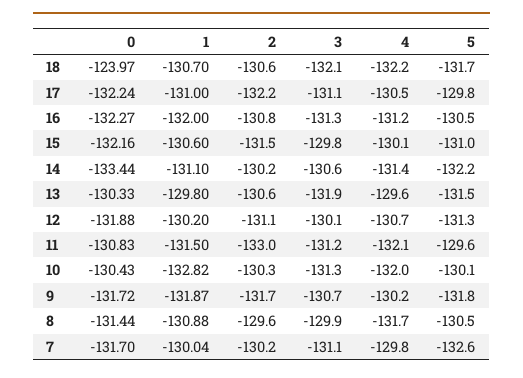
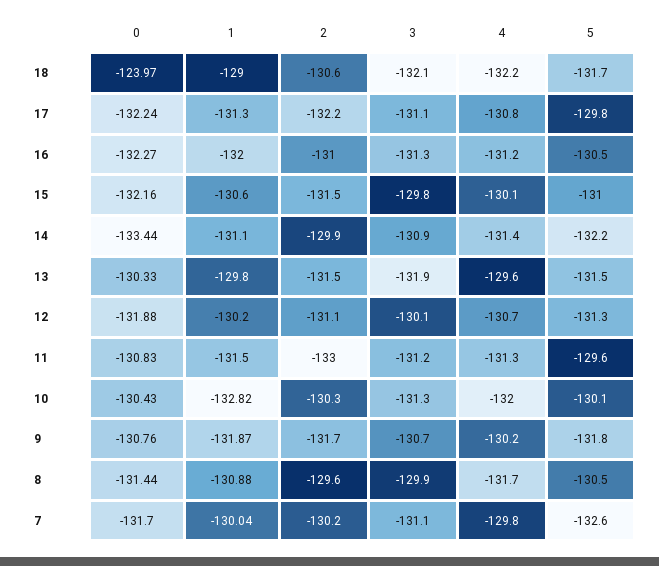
  {
    "0": {
      "18": -123.97,
      "17": -132.24,
      "16": -132.27,
      "15": -132.16,
      "14": -133.44,
      "13": -130.33,
      "12": -131.88,
      "11": -130.83,
      "10": -130.43,
-     "9": -131.72,
+     "9": -130.76,
      "8": -131.44,
      "7": -131.7
    },
    "1": {
-     "18": -130.7,
+     "18": -129,
-     "17": -131,
+     "17": -131.3,
      "16": -132,
      "15": -130.6,
      "14": -131.1,
      "13": -129.8,
      "12": -130.2,
      "11": -131.5,
      "10": -132.82,
      "9": -131.87,
      "8": -130.88,
      "7": -130.04
    },
    "2": {
      "18": -130.6,
      "17": -132.2,
-     "16": -130.8,
+     "16": -131,
      "15": -131.5,
-     "14": -130.2,
+     "14": -129.9,
-     "13": -130.6,
+     "13": -131.5,
      "12": -131.1,
      "11": -133,
      "10": -130.3,
      "9": -131.7,
      "8": -129.6,
      "7": -130.2
    },
    "3": {
      "18": -132.1,
      "17": -131.1,
      "16": -131.3,
      "15": -129.8,
-     "14": -130.6,
+     "14": -130.9,
      "13": -131.9,
      "12": -130.1,
      "11": -131.2,
      "10": -131.3,
      "9": -130.7,
      "8": -129.9,
      "7": -131.1
    },
    "4": {
      "18": -132.2,
-     "17": -130.5,
+     "17": -130.8,
      "16": -131.2,
      "15": -130.1,
      "14": -131.4,
      "13": -129.6,
      "12": -130.7,
-     "11": -132.1,
+     "11": -131.3,
      "10": -132,
      "9": -130.2,
      "8": -131.7,
      "7": -129.8
    },
    "5": {
      "18": -131.7,
      "17": -129.8,
      "16": -130.5,
      "15": -131,
      "14": -132.2,
      "13": -131.5,
      "12": -131.3,
      "11": -129.6,
      "10": -130.1,
      "9": -131.8,
      "8": -130.5,
      "7": -132.6
    }
  }

